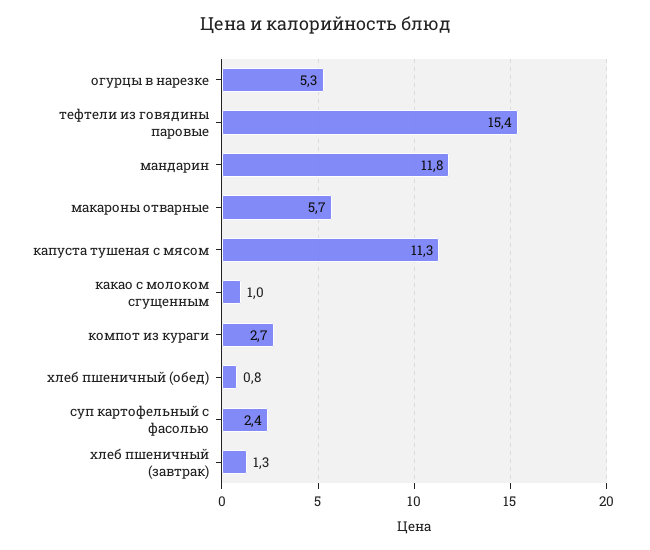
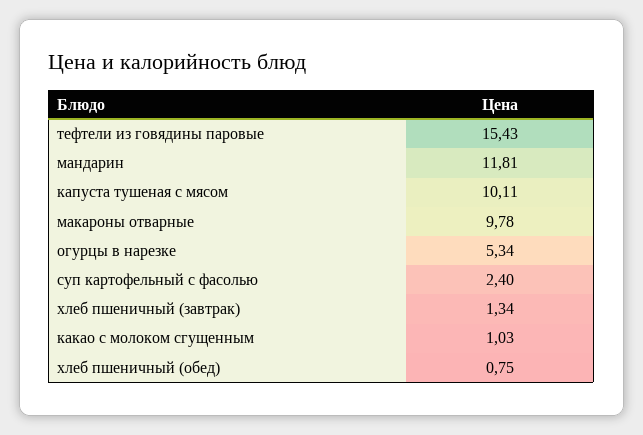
  {
    "огурцы в нарезке": 5.34,
    "тефтели из говядины паровые": 15.43,
    "мандарин": 11.81,
-   "макароны отварные": 5.7,
+   "макароны отварные": 9.78,
-   "капуста тушеная с мясом": 11.3,
+   "капуста тушеная с мясом": 10.11,
    "какао с молоком сгущенным": 1.03,
-   "компот из кураги": 2.7,
    "хлеб пшеничный (обед)": 0.75,
    "суп картофельный с фасолью": 2.4,
    "хлеб пшеничный (завтрак)": 1.34
  }

